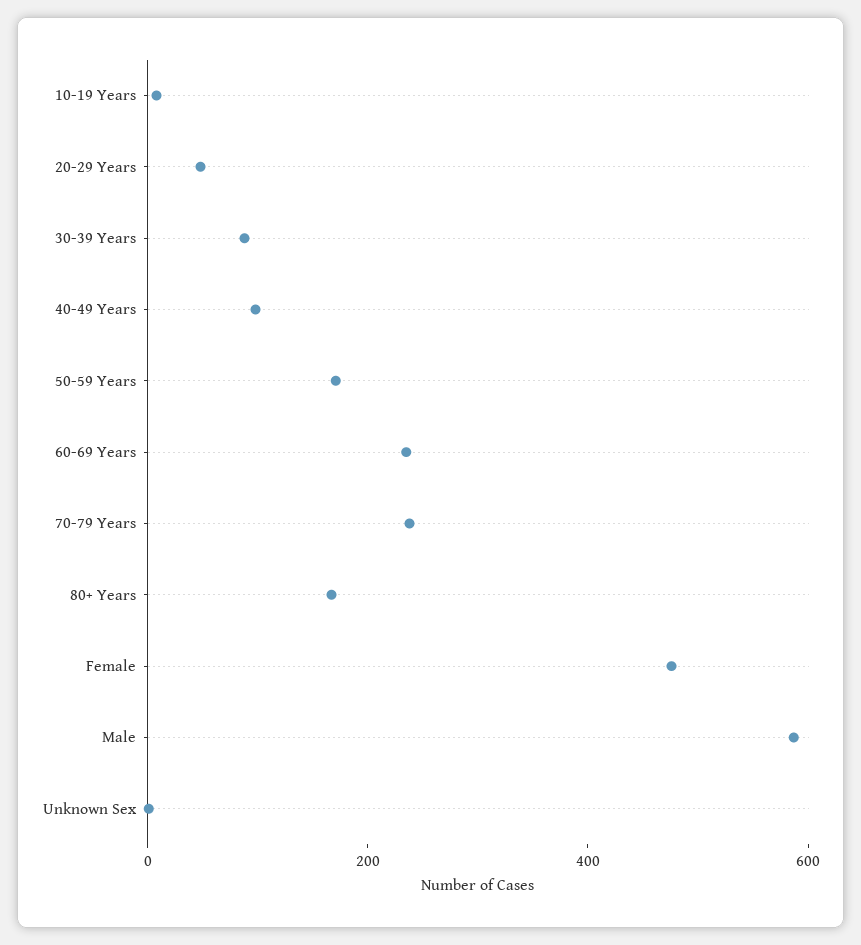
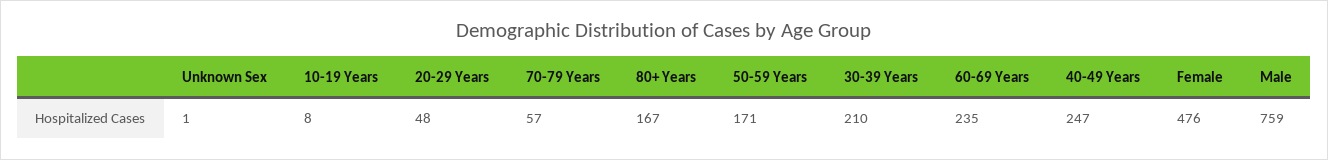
  {
    "10-19 Years": 8,
    "20-29 Years": 48,
-   "30-39 Years": 100,
+   "30-39 Years": 210,
-   "40-49 Years": 100,
+   "40-49 Years": 247,
    "50-59 Years": 171,
    "60-69 Years": 235,
-   "70-79 Years": 250,
+   "70-79 Years": 57,
    "80+ Years": 167,
    "Female": 476,
-   "Male": 600,
+   "Male": 759,
    "Unknown Sex": 1
  }

